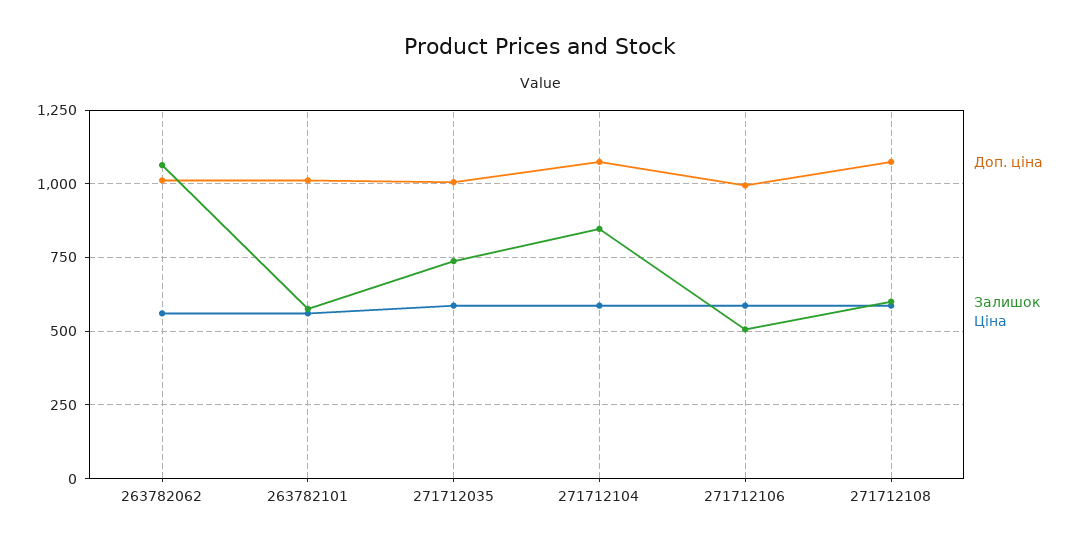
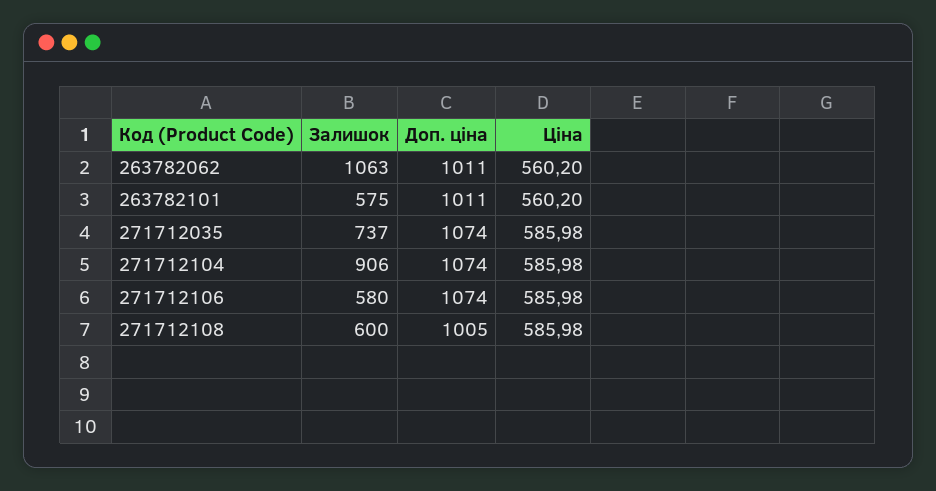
  {
    "Доп. ціна": {
      "263782062": 1011,
      "263782101": 1011,
-     "271712035": 1000,
+     "271712035": 1074,
      "271712104": 1074,
-     "271712106": 1000,
+     "271712106": 1074,
-     "271712108": 1075
+     "271712108": 1005
    },
    "Залишок": {
      "263782062": 1063,
      "263782101": 575,
      "271712035": 737,
-     "271712104": 850,
+     "271712104": 906,
-     "271712106": 500,
+     "271712106": 580,
      "271712108": 600
    },
    "Ціна": {
      "263782062": 560.2,
      "263782101": 560.2,
      "271712035": 585.98,
      "271712104": 585.98,
      "271712106": 585.98,
      "271712108": 585.98
    }
  }

